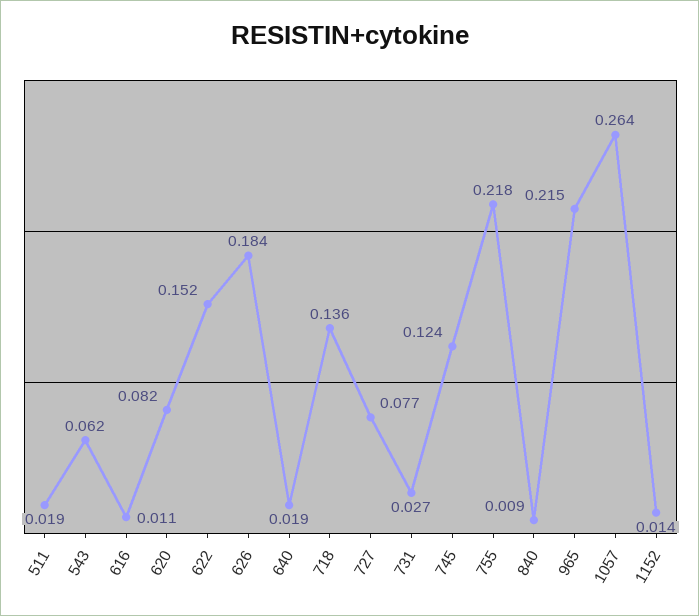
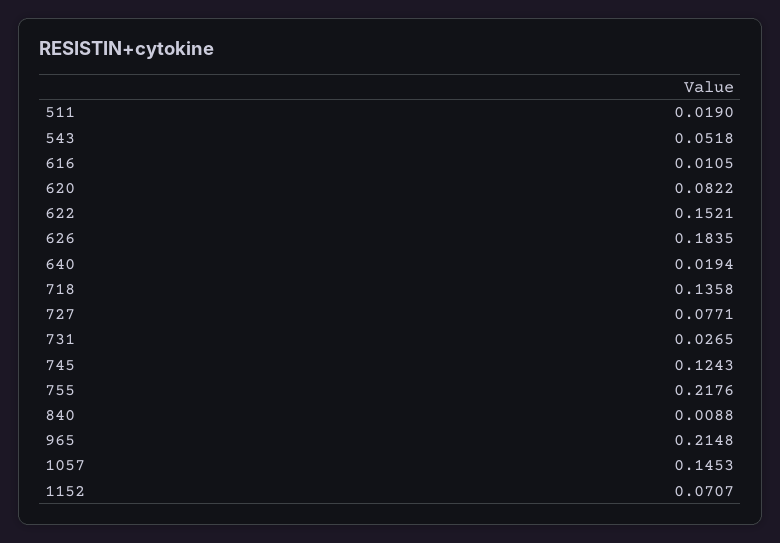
  {
    "511": 0.019,
-   "543": 0.062,
+   "543": 0.0518,
    "616": 0.0105,
    "620": 0.0822,
    "622": 0.1521,
    "626": 0.1835,
    "640": 0.0194,
    "718": 0.1358,
    "727": 0.0771,
    "731": 0.0265,
    "745": 0.1243,
    "755": 0.2176,
    "840": 0.0088,
    "965": 0.2148,
-   "1057": 0.264,
+   "1057": 0.1453,
-   "1152": 0.014
+   "1152": 0.0707
  }

